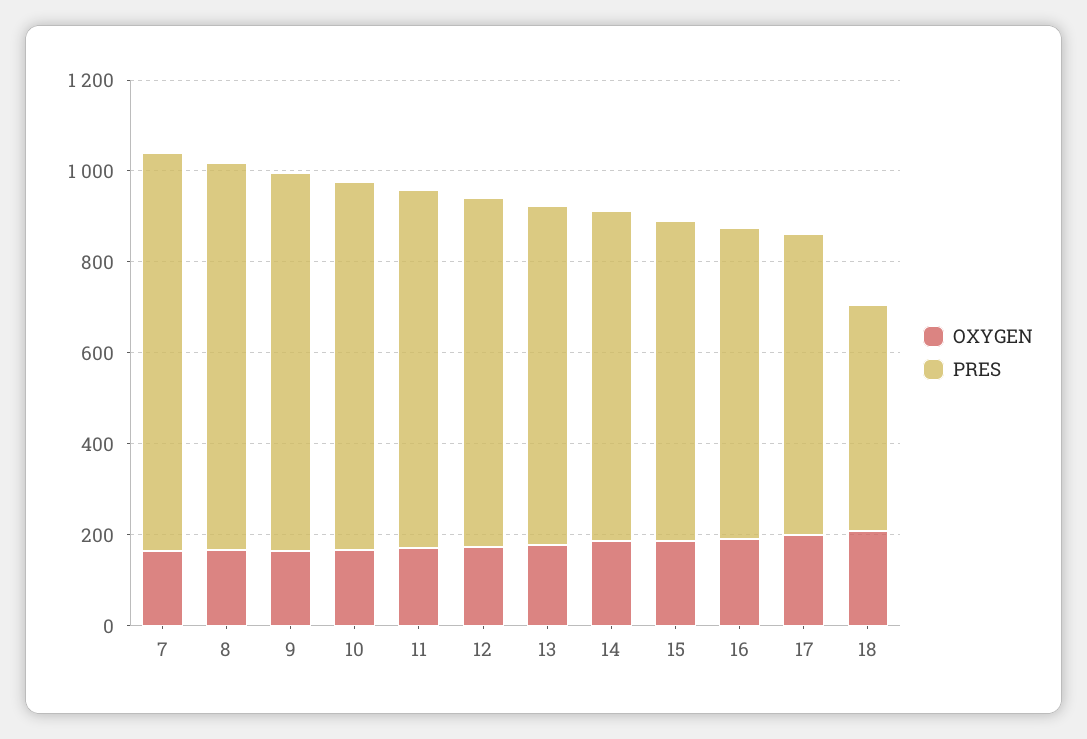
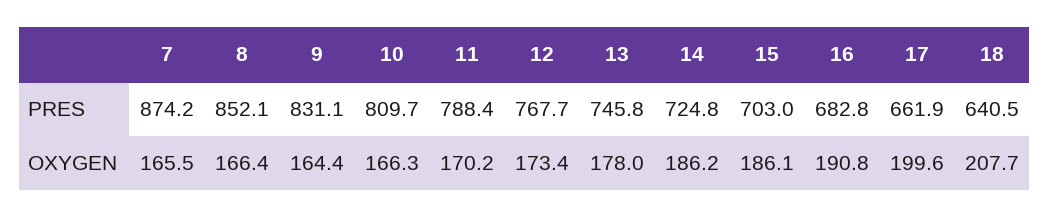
  {
    "OXYGEN": {
      "7": 165.5,
      "8": 166.4,
      "9": 164.4,
      "10": 166.3,
      "11": 170.2,
      "12": 173.4,
      "13": 178,
      "14": 186.2,
      "15": 186.1,
      "16": 190.8,
      "17": 199.6,
      "18": 207.7
    },
    "PRES": {
      "7": 874.2,
      "8": 852.1,
      "9": 831.1,
      "10": 809.7,
      "11": 788.4,
      "12": 767.7,
      "13": 745.8,
      "14": 724.8,
      "15": 703,
      "16": 682.8,
      "17": 661.9,
-     "18": 500
+     "18": 640.5
    }
  }

